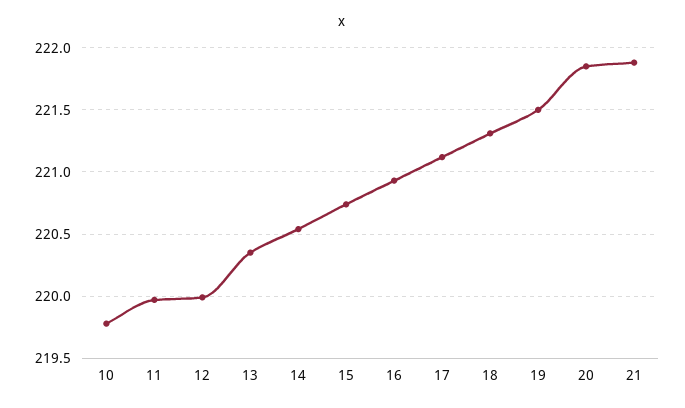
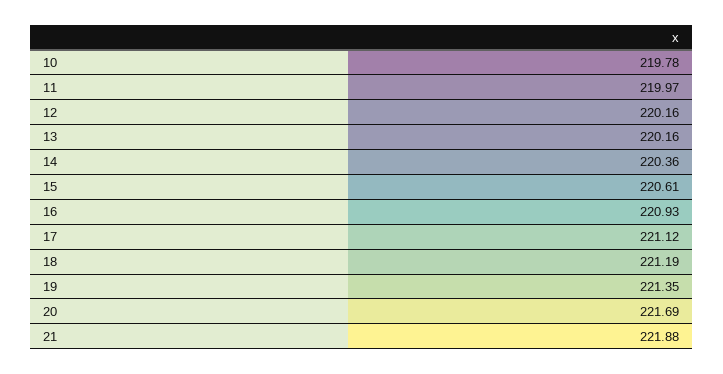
  {
    "10": 219.78,
    "11": 219.97,
-   "12": 220,
+   "12": 220.16,
-   "13": 220.35,
+   "13": 220.16,
-   "14": 220.55,
+   "14": 220.36,
-   "15": 220.75,
+   "15": 220.61,
    "16": 220.93,
    "17": 221.12,
-   "18": 221.3,
+   "18": 221.19,
-   "19": 221.5,
+   "19": 221.35,
-   "20": 221.85,
+   "20": 221.69,
    "21": 221.88
  }

